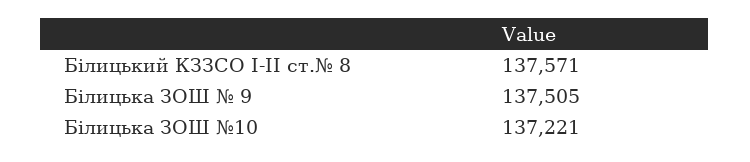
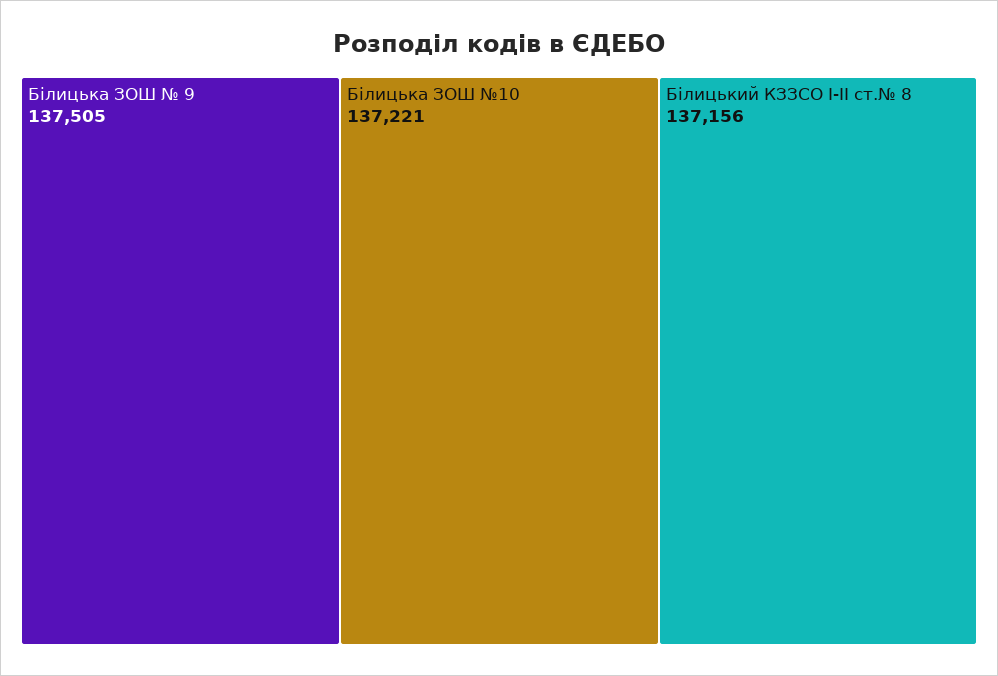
  {
-   "Білицький КЗЗСО І-ІІ ст.№ 8": 137571,
+   "Білицький КЗЗСО І-ІІ ст.№ 8": 137156,
    "Білицька ЗОШ № 9": 137505,
    "Білицька ЗОШ №10": 137221
  }

